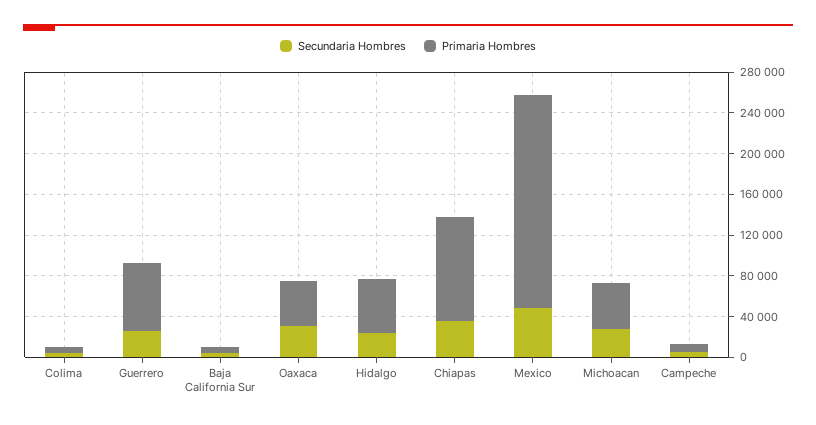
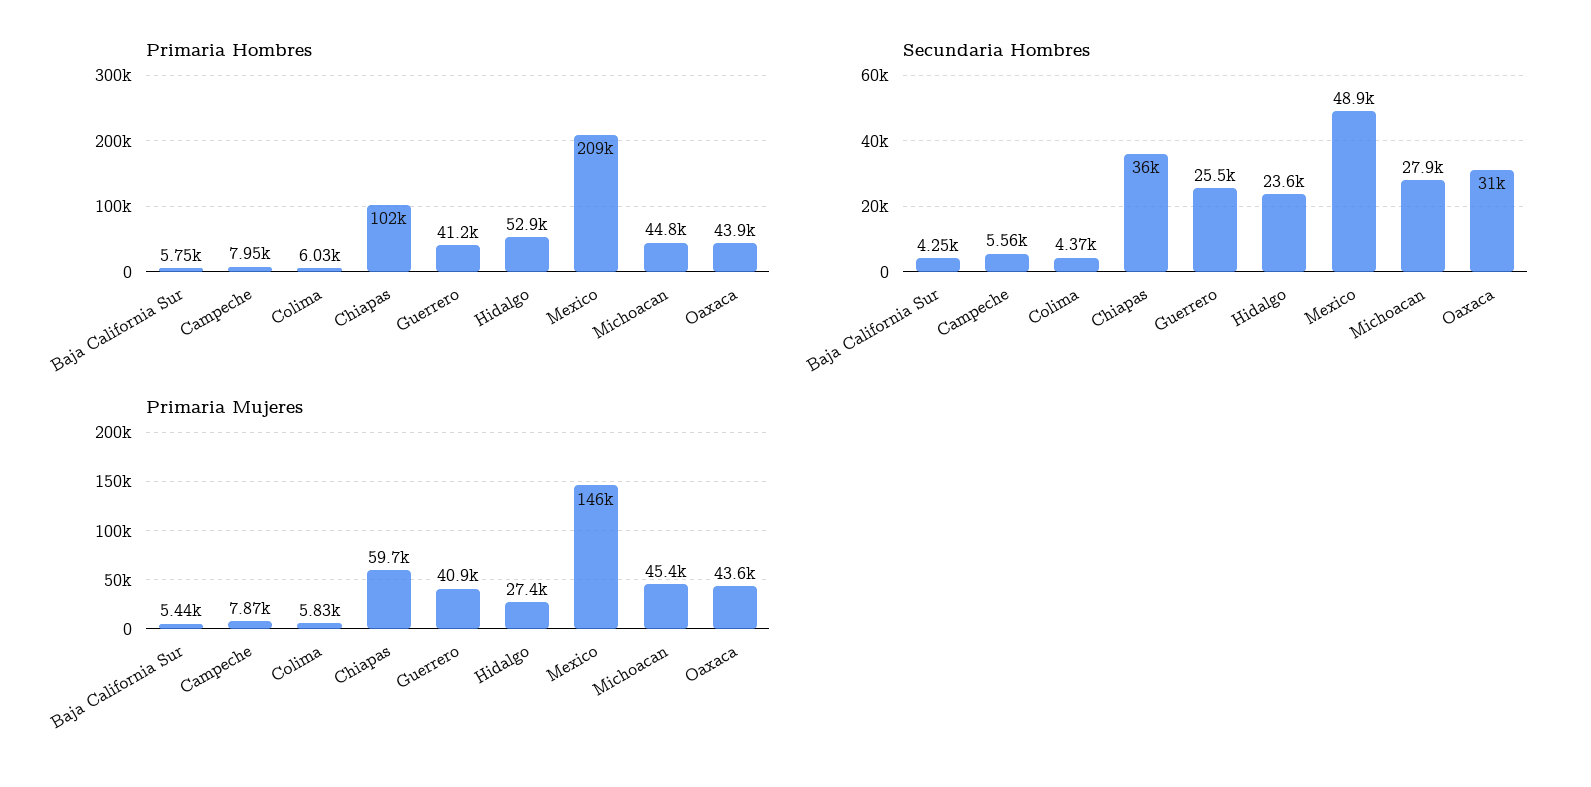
  {
    "Secundaria Hombres": {
      "Colima": 4370,
      "Guerrero": 25500,
      "Baja California Sur": 4250,
      "Oaxaca": 31000,
      "Hidalgo": 23600,
      "Chiapas": 36000,
      "Mexico": 48900,
      "Michoacan": 27900,
      "Campeche": 5560
    },
    "Primaria Hombres": {
      "Colima": 6030,
-     "Guerrero": 70000,
+     "Guerrero": 41200,
      "Baja California Sur": 5750,
      "Oaxaca": 43900,
      "Hidalgo": 52900,
      "Chiapas": 102000,
      "Mexico": 209000,
      "Michoacan": 44800,
      "Campeche": 7950
-   }
+   },
+   "Primaria Mujeres": {
+     "Baja California Sur": 5440,
+     "Campeche": 7870,
+     "Colima": 5830,
+     "Chiapas": 59700,
+     "Guerrero": 40900,
+     "Hidalgo": 27400,
+     "Mexico": 146000,
+     "Michoacan": 45400,
+     "Oaxaca": 43600
+   }
  }

